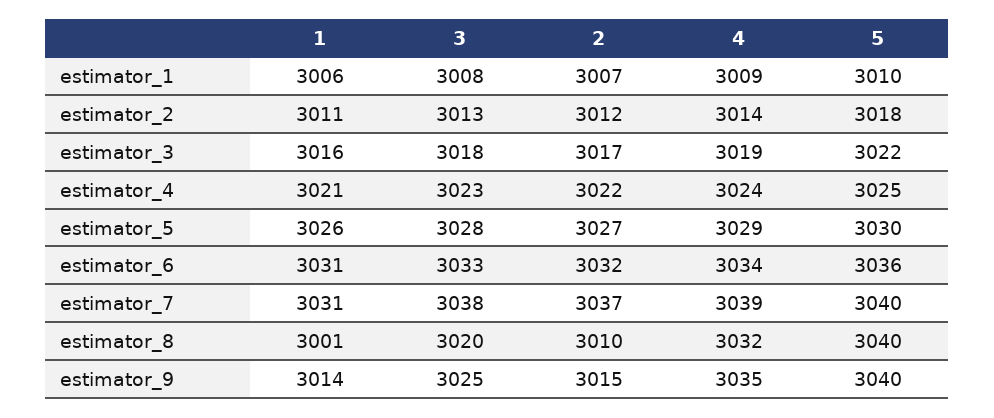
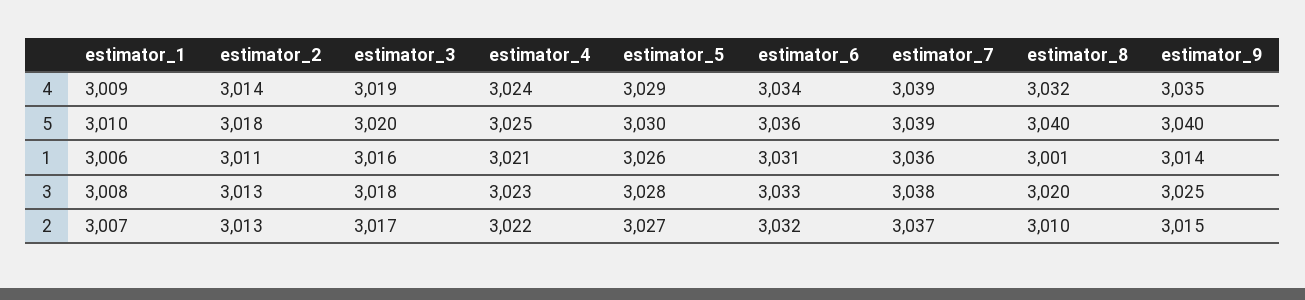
  {
    "1": {
      "estimator_1": 3006,
      "estimator_2": 3011,
      "estimator_3": 3016,
      "estimator_4": 3021,
      "estimator_5": 3026,
      "estimator_6": 3031,
-     "estimator_7": 3031,
+     "estimator_7": 3036,
      "estimator_8": 3001,
      "estimator_9": 3014
    },
    "3": {
      "estimator_1": 3008,
      "estimator_2": 3013,
      "estimator_3": 3018,
      "estimator_4": 3023,
      "estimator_5": 3028,
      "estimator_6": 3033,
      "estimator_7": 3038,
      "estimator_8": 3020,
      "estimator_9": 3025
    },
    "2": {
      "estimator_1": 3007,
-     "estimator_2": 3012,
+     "estimator_2": 3013,
      "estimator_3": 3017,
      "estimator_4": 3022,
      "estimator_5": 3027,
      "estimator_6": 3032,
      "estimator_7": 3037,
      "estimator_8": 3010,
      "estimator_9": 3015
    },
    "4": {
      "estimator_1": 3009,
      "estimator_2": 3014,
      "estimator_3": 3019,
      "estimator_4": 3024,
      "estimator_5": 3029,
      "estimator_6": 3034,
      "estimator_7": 3039,
      "estimator_8": 3032,
      "estimator_9": 3035
    },
    "5": {
      "estimator_1": 3010,
      "estimator_2": 3018,
-     "estimator_3": 3022,
+     "estimator_3": 3020,
      "estimator_4": 3025,
      "estimator_5": 3030,
      "estimator_6": 3036,
-     "estimator_7": 3040,
+     "estimator_7": 3039,
      "estimator_8": 3040,
      "estimator_9": 3040
    }
  }

